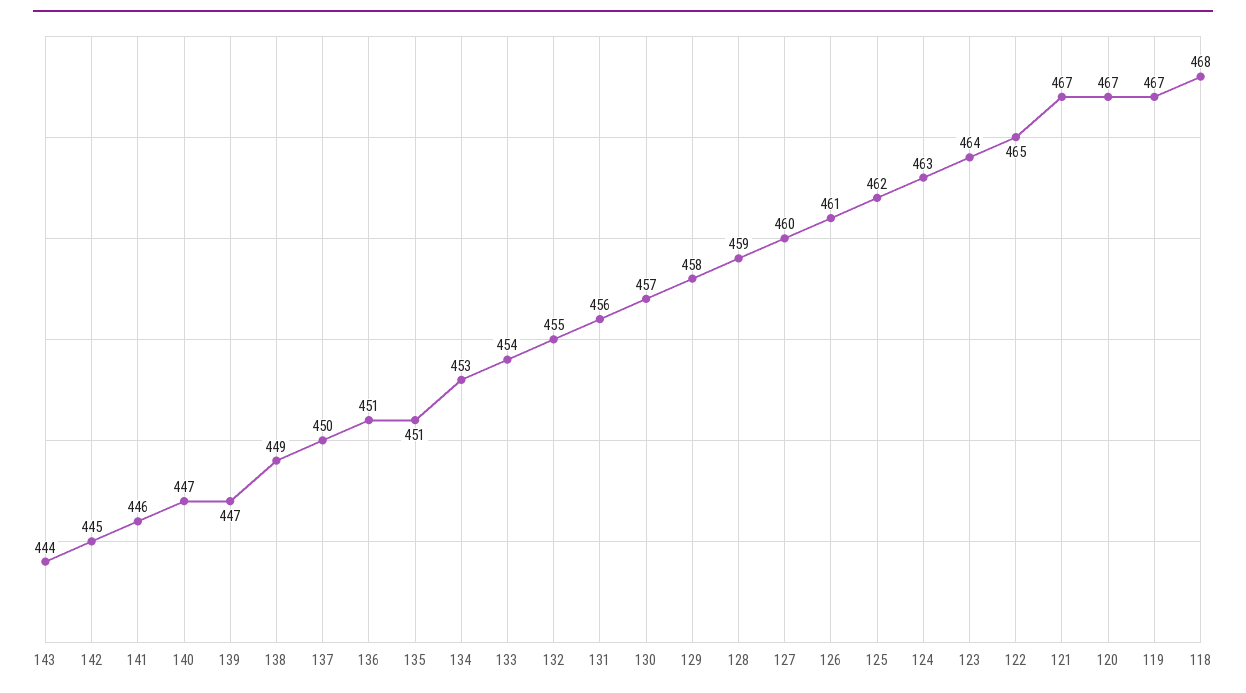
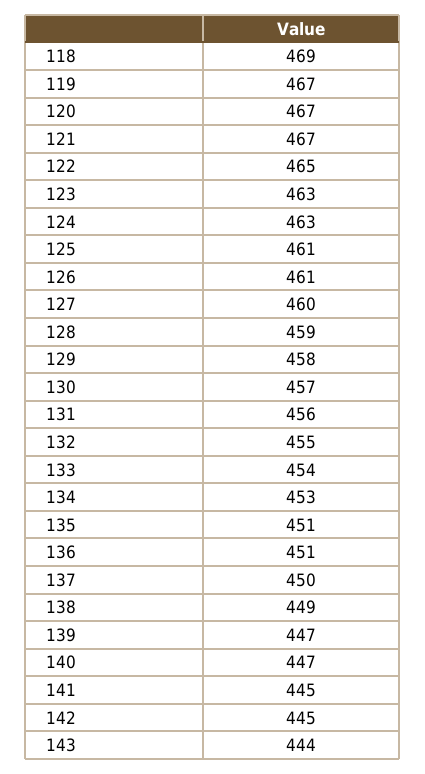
  {
    "143": 444,
    "142": 445,
-   "141": 446,
+   "141": 445,
    "140": 447,
    "139": 447,
    "138": 449,
    "137": 450,
    "136": 451,
    "135": 451,
    "134": 453,
    "133": 454,
    "132": 455,
    "131": 456,
    "130": 457,
    "129": 458,
    "128": 459,
    "127": 460,
    "126": 461,
-   "125": 462,
+   "125": 461,
    "124": 463,
-   "123": 464,
+   "123": 463,
    "122": 465,
    "121": 467,
    "120": 467,
    "119": 467,
-   "118": 468
+   "118": 469
  }

